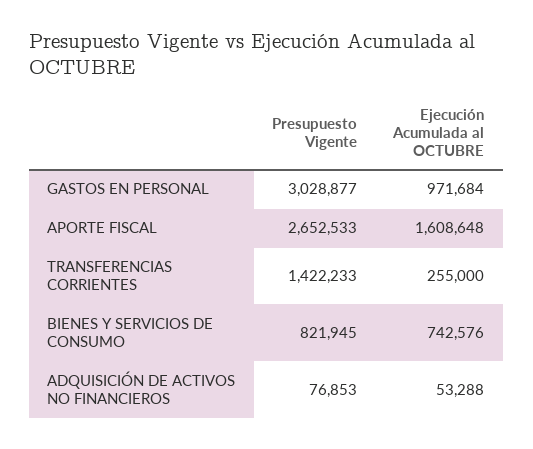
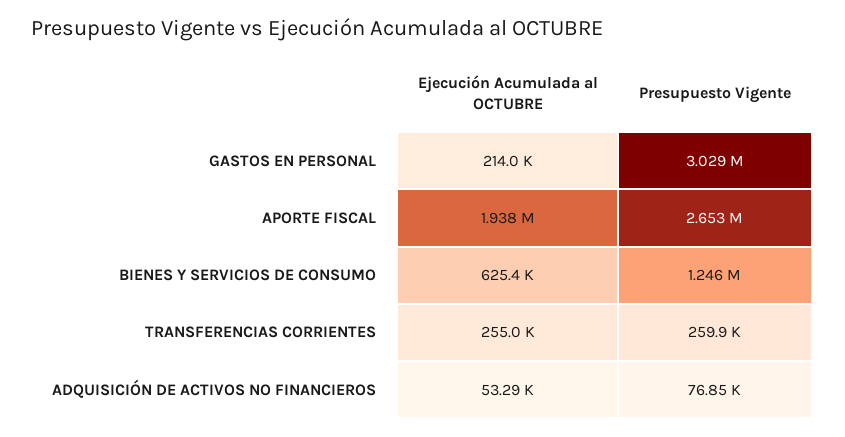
  {
    "Presupuesto Vigente": {
      "GASTOS EN PERSONAL": 3028877,
      "APORTE FISCAL": 2652533,
-     "TRANSFERENCIAS CORRIENTES": 1422233,
+     "TRANSFERENCIAS CORRIENTES": 259900,
-     "BIENES Y SERVICIOS DE CONSUMO": 821945,
+     "BIENES Y SERVICIOS DE CONSUMO": 1246000,
      "ADQUISICIÓN DE ACTIVOS NO FINANCIEROS": 76853
    },
    "Ejecución Acumulada al OCTUBRE": {
-     "GASTOS EN PERSONAL": 971684,
+     "GASTOS EN PERSONAL": 214000,
-     "APORTE FISCAL": 1608648,
+     "APORTE FISCAL": 1938000,
      "TRANSFERENCIAS CORRIENTES": 255000,
-     "BIENES Y SERVICIOS DE CONSUMO": 742576,
+     "BIENES Y SERVICIOS DE CONSUMO": 625400,
      "ADQUISICIÓN DE ACTIVOS NO FINANCIEROS": 53288
    }
  }

